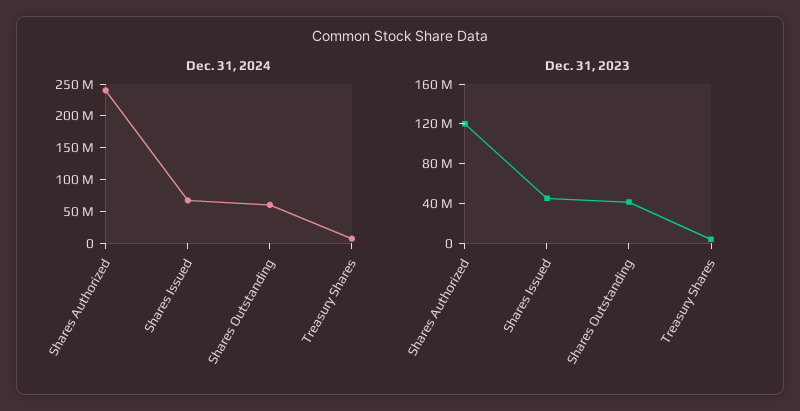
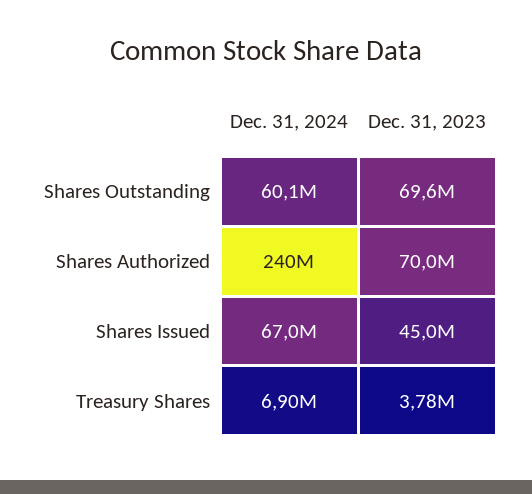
  {
    "Dec. 31, 2024": {
      "Shares Authorized": 240000000,
      "Shares Issued": 67000000,
      "Shares Outstanding": 60100000,
      "Treasury Shares": 6900000
    },
    "Dec. 31, 2023": {
-     "Shares Authorized": 120000000,
+     "Shares Authorized": 70000000,
      "Shares Issued": 45000000,
-     "Shares Outstanding": 40000000,
+     "Shares Outstanding": 69600000,
      "Treasury Shares": 3780000
    }
  }

